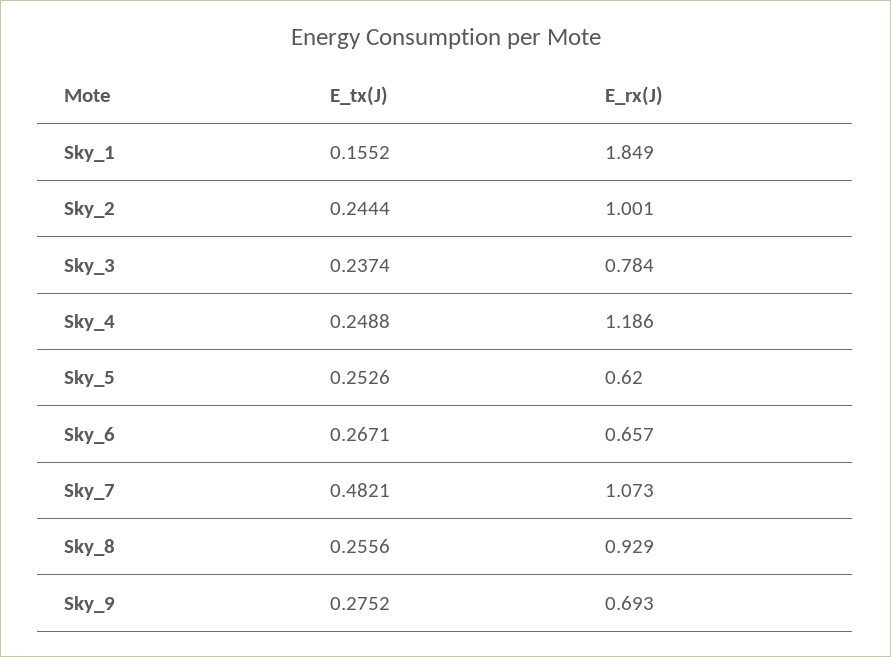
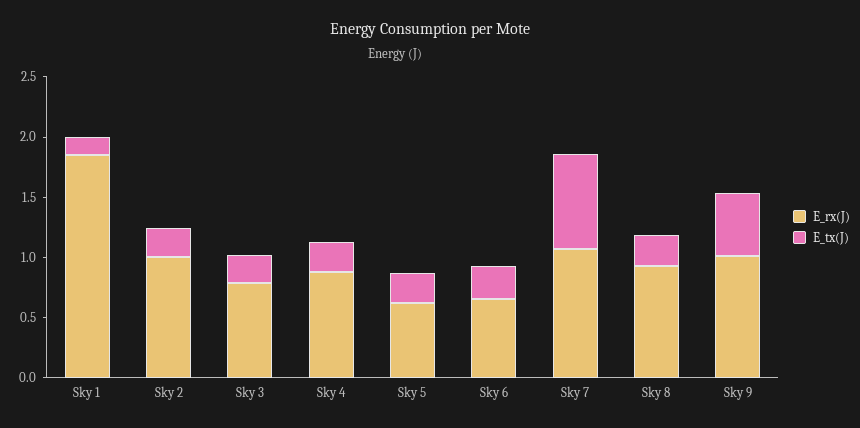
  {
    "E_tx(J)": {
      "Sky_1": 0.1552,
      "Sky_2": 0.2444,
      "Sky_3": 0.2374,
      "Sky_4": 0.2488,
      "Sky_5": 0.2526,
      "Sky_6": 0.2671,
-     "Sky_7": 0.4821,
+     "Sky_7": 0.8,
      "Sky_8": 0.2556,
-     "Sky_9": 0.2752
+     "Sky_9": 0.5
    },
    "E_rx(J)": {
      "Sky_1": 1.849,
      "Sky_2": 1.001,
      "Sky_3": 0.784,
-     "Sky_4": 1.186,
+     "Sky_4": 0.9,
      "Sky_5": 0.62,
      "Sky_6": 0.657,
      "Sky_7": 1.073,
      "Sky_8": 0.929,
-     "Sky_9": 0.693
+     "Sky_9": 1
    }
  }

